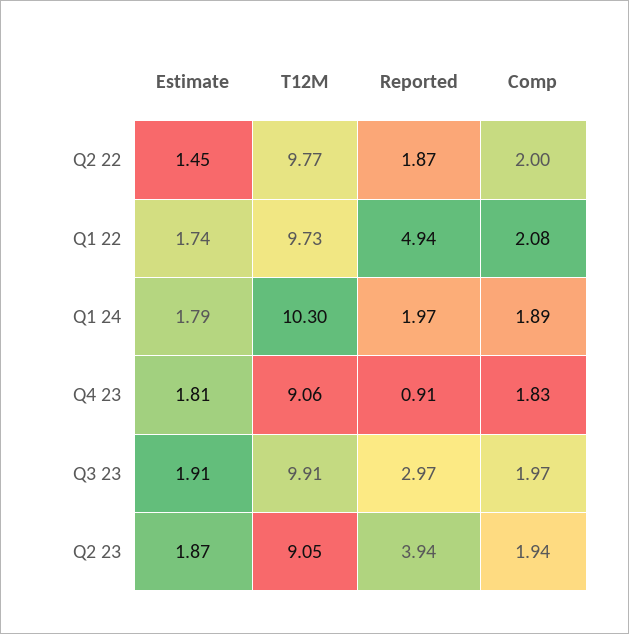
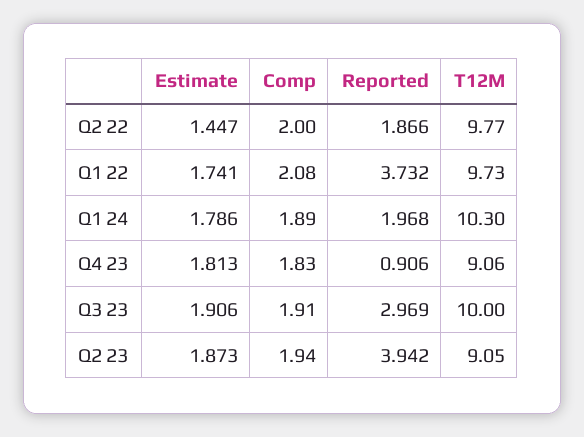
  {
    "Estimate": {
      "Q2 22": 1.447,
      "Q1 22": 1.741,
      "Q1 24": 1.786,
      "Q4 23": 1.813,
      "Q3 23": 1.906,
      "Q2 23": 1.873
    },
    "T12M": {
      "Q2 22": 9.77,
      "Q1 22": 9.73,
      "Q1 24": 10.3,
      "Q4 23": 9.06,
-     "Q3 23": 9.91,
+     "Q3 23": 10,
      "Q2 23": 9.05
    },
    "Reported": {
      "Q2 22": 1.866,
-     "Q1 22": 4.94,
+     "Q1 22": 3.732,
      "Q1 24": 1.968,
      "Q4 23": 0.906,
      "Q3 23": 2.969,
      "Q2 23": 3.942
    },
    "Comp": {
      "Q2 22": 2,
      "Q1 22": 2.08,
      "Q1 24": 1.89,
      "Q4 23": 1.83,
-     "Q3 23": 1.97,
+     "Q3 23": 1.91,
      "Q2 23": 1.94
    }
  }

